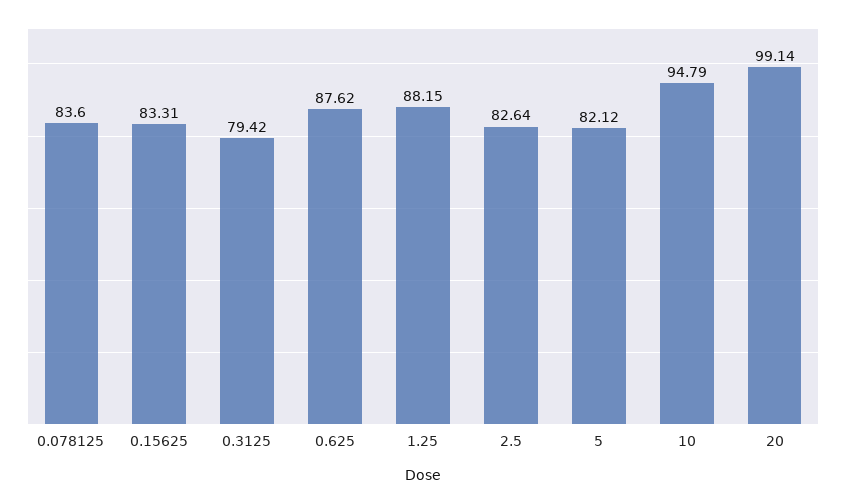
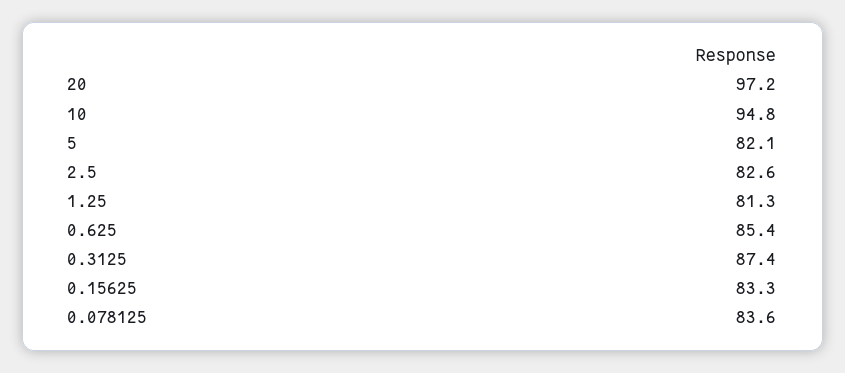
  {
    "0.078125": 83.6,
    "0.15625": 83.31,
-   "0.3125": 79.42,
+   "0.3125": 87.4,
-   "0.625": 87.62,
+   "0.625": 85.4,
-   "1.25": 88.15,
+   "1.25": 81.3,
    "2.5": 82.64,
    "5": 82.12,
    "10": 94.79,
-   "20": 99.14
+   "20": 97.2
  }

